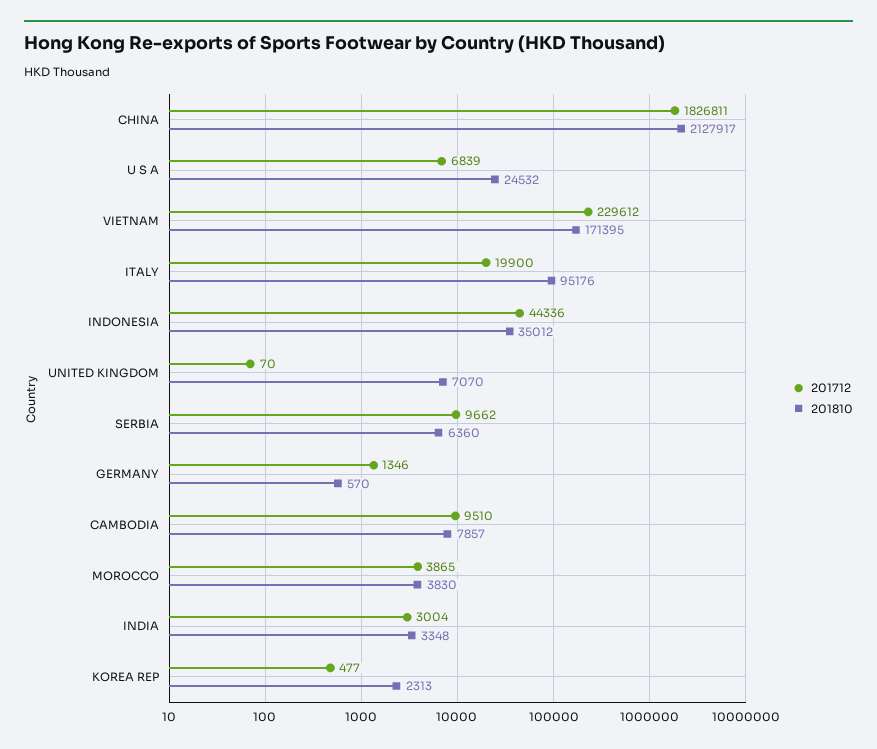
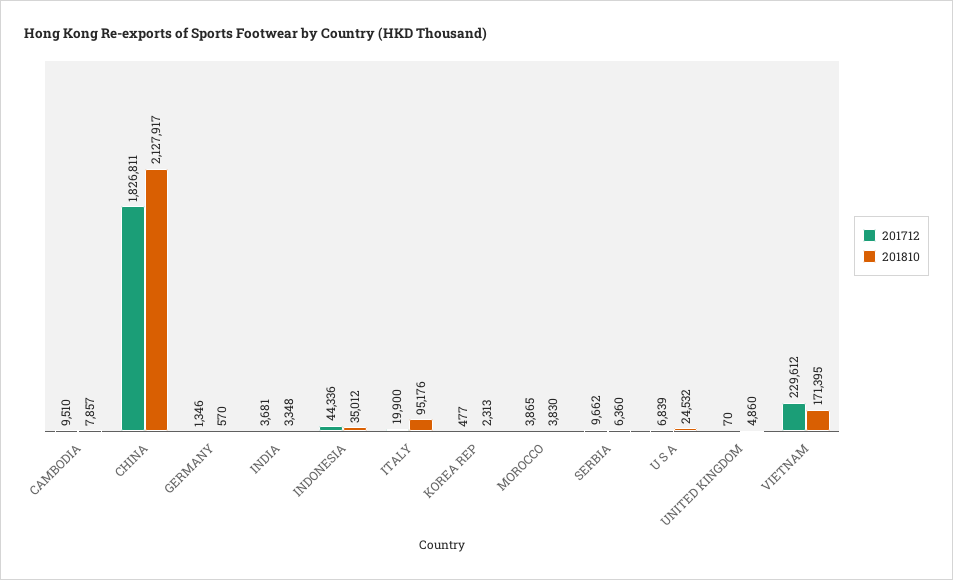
  {
    "201712": {
      "CHINA": 1826811,
      "U S A": 6839,
      "VIETNAM": 229612,
      "ITALY": 19900,
      "INDONESIA": 44336,
      "UNITED KINGDOM": 70,
      "SERBIA": 9662,
      "GERMANY": 1346,
      "CAMBODIA": 9510,
      "MOROCCO": 3865,
-     "INDIA": 3004,
+     "INDIA": 3681,
      "KOREA REP": 477
    },
    "201810": {
      "CHINA": 2127917,
      "U S A": 24532,
      "VIETNAM": 171395,
      "ITALY": 95176,
      "INDONESIA": 35012,
-     "UNITED KINGDOM": 7070,
+     "UNITED KINGDOM": 4860,
      "SERBIA": 6360,
      "GERMANY": 570,
      "CAMBODIA": 7857,
      "MOROCCO": 3830,
      "INDIA": 3348,
      "KOREA REP": 2313
    }
  }

